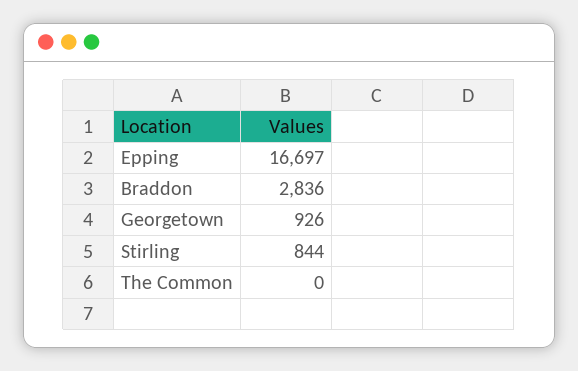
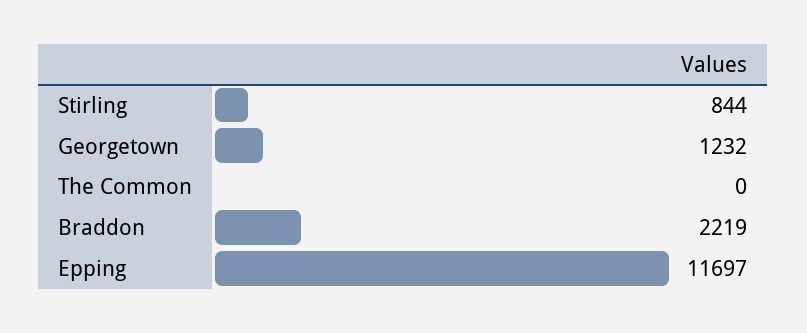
  {
-   "Epping": 16697,
+   "Epping": 11697,
-   "Braddon": 2836,
+   "Braddon": 2219,
-   "Georgetown": 926,
+   "Georgetown": 1232,
    "Stirling": 844,
    "The Common": 0
  }

